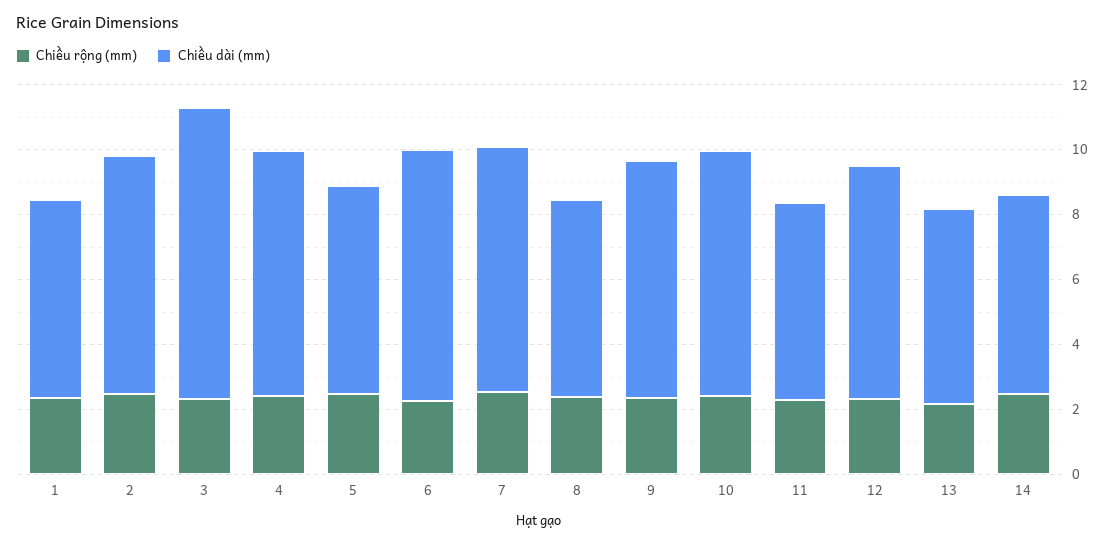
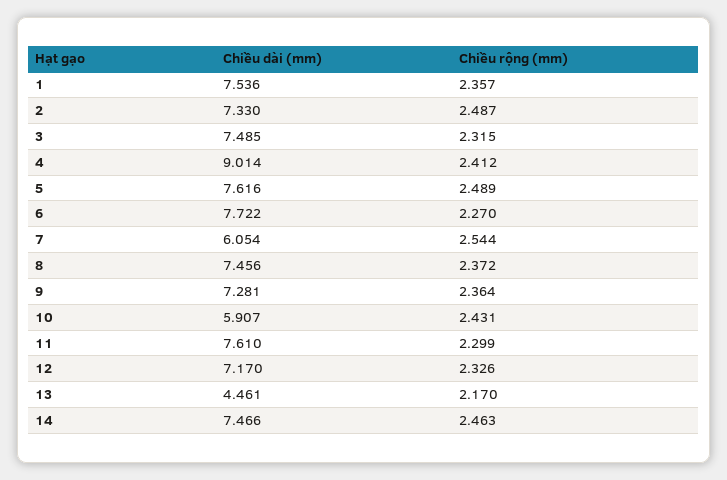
  {
    "Chiều rộng (mm)": {
      "1": 2.357,
      "2": 2.487,
      "3": 2.315,
      "4": 2.412,
      "5": 2.489,
      "6": 2.27,
      "7": 2.544,
      "8": 2.372,
      "9": 2.364,
      "10": 2.431,
      "11": 2.299,
      "12": 2.326,
      "13": 2.17,
      "14": 2.463
    },
    "Chiều dài (mm)": {
-     "1": 6,
+     "1": 7.536,
      "2": 7.33,
-     "3": 9,
+     "3": 7.485,
-     "4": 7.5,
+     "4": 9.014,
-     "5": 6.5,
+     "5": 7.616,
      "6": 7.722,
-     "7": 7.5,
+     "7": 6.054,
-     "8": 6,
+     "8": 7.456,
      "9": 7.281,
-     "10": 7.5,
+     "10": 5.907,
-     "11": 6,
+     "11": 7.61,
      "12": 7.17,
-     "13": 6,
+     "13": 4.461,
-     "14": 6
+     "14": 7.466
    }
  }

